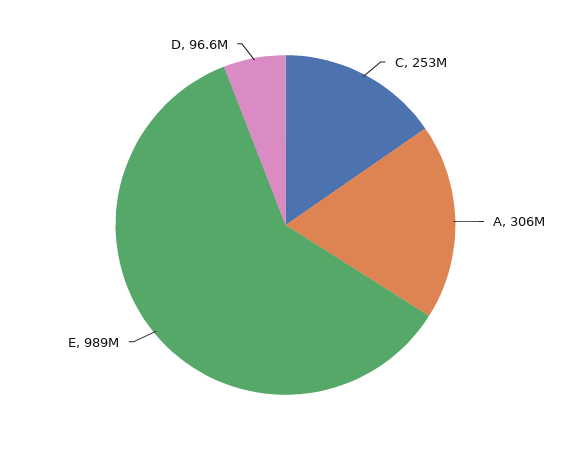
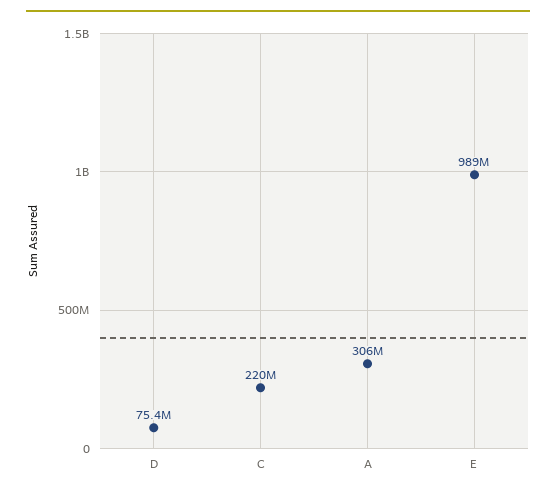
  {
-   "C": 253000000,
+   "C": 220000000,
    "A": 306000000,
    "E": 989000000,
-   "D": 96600000
+   "D": 75400000
  }

